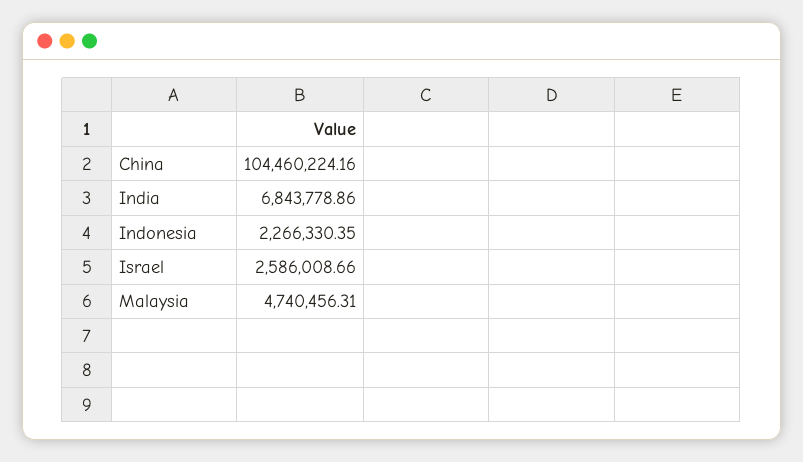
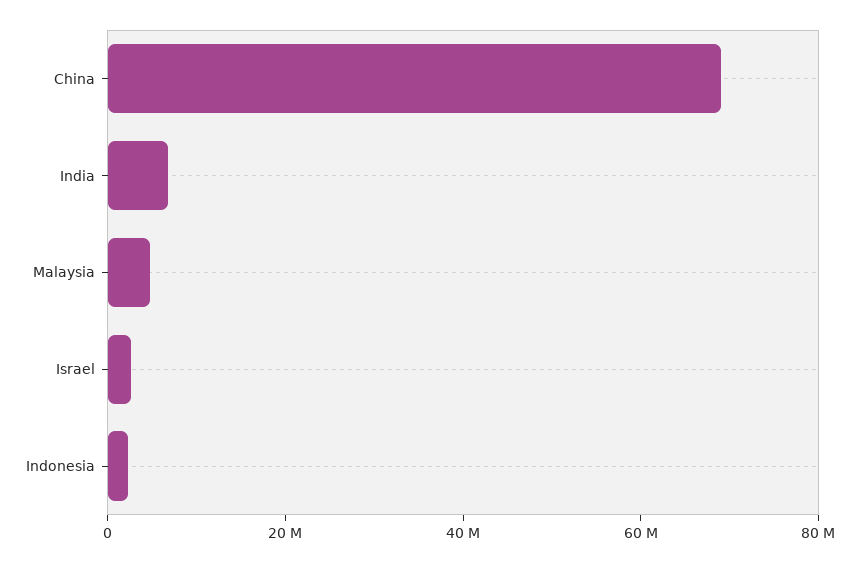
  {
-   "China": 104460224.16,
+   "China": 70000000,
    "India": 6843778.86,
    "Indonesia": 2266330.35,
    "Israel": 2586008.66,
    "Malaysia": 4740456.31
  }

